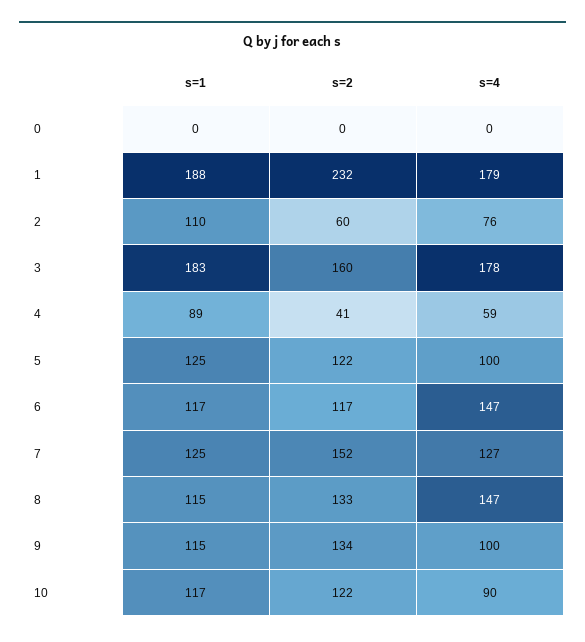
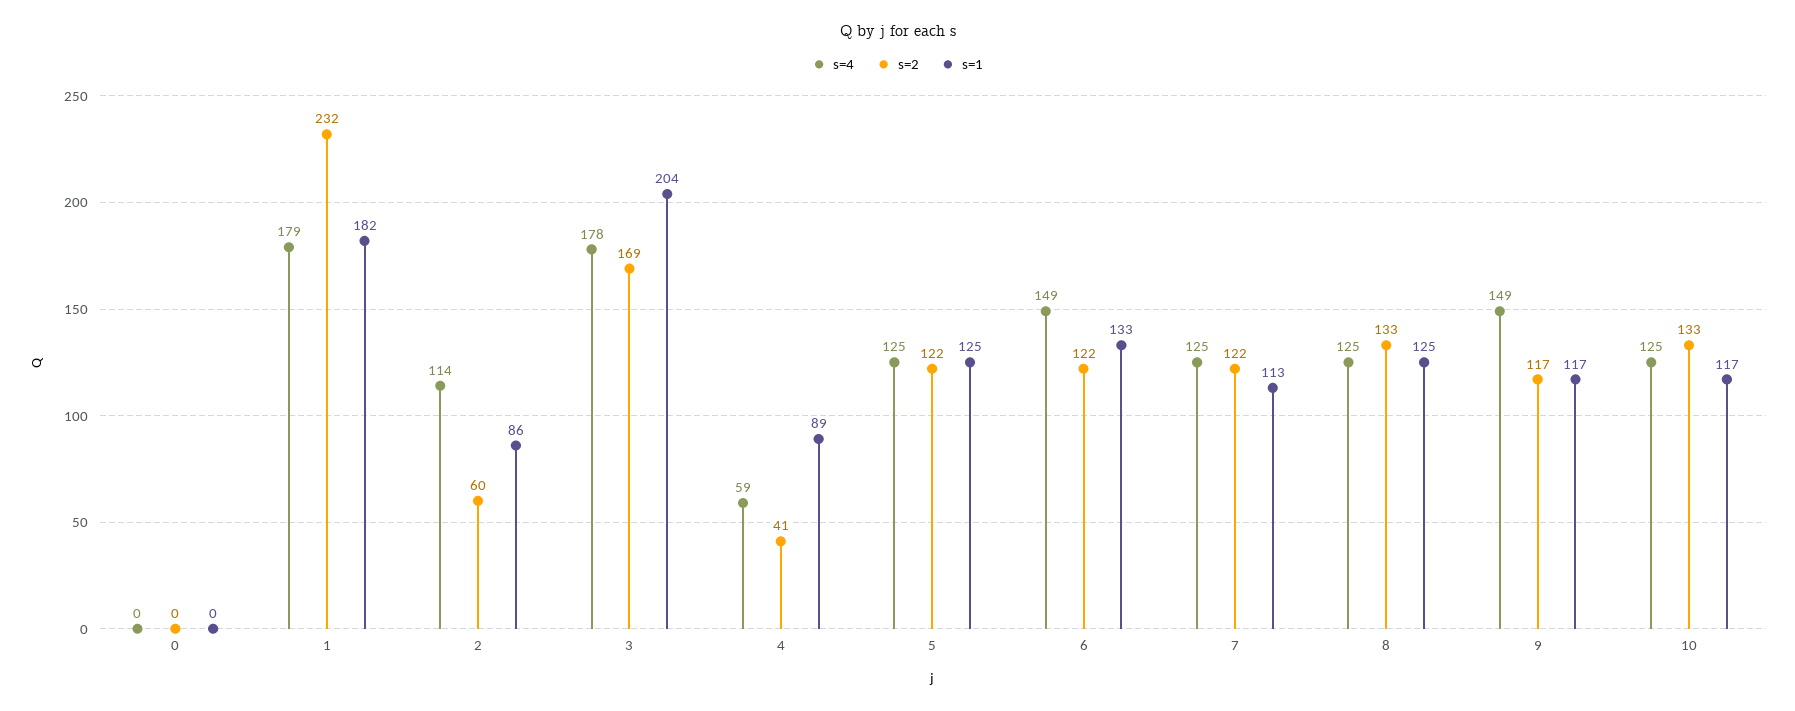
  {
    "s=1": {
      "0": 0,
-     "1": 188,
+     "1": 182,
-     "2": 110,
+     "2": 86,
-     "3": 183,
+     "3": 204,
      "4": 89,
      "5": 125,
-     "6": 117,
+     "6": 133,
-     "7": 125,
+     "7": 113,
-     "8": 115,
+     "8": 125,
-     "9": 115,
+     "9": 117,
      "10": 117
    },
    "s=2": {
      "0": 0,
      "1": 232,
      "2": 60,
-     "3": 160,
+     "3": 169,
      "4": 41,
      "5": 122,
-     "6": 117,
+     "6": 122,
-     "7": 152,
+     "7": 122,
      "8": 133,
-     "9": 134,
+     "9": 117,
-     "10": 122
+     "10": 133
    },
    "s=4": {
      "0": 0,
      "1": 179,
-     "2": 76,
+     "2": 114,
      "3": 178,
      "4": 59,
-     "5": 100,
+     "5": 125,
-     "6": 147,
+     "6": 149,
-     "7": 127,
+     "7": 125,
-     "8": 147,
+     "8": 125,
-     "9": 100,
+     "9": 149,
-     "10": 90
+     "10": 125
    }
  }

